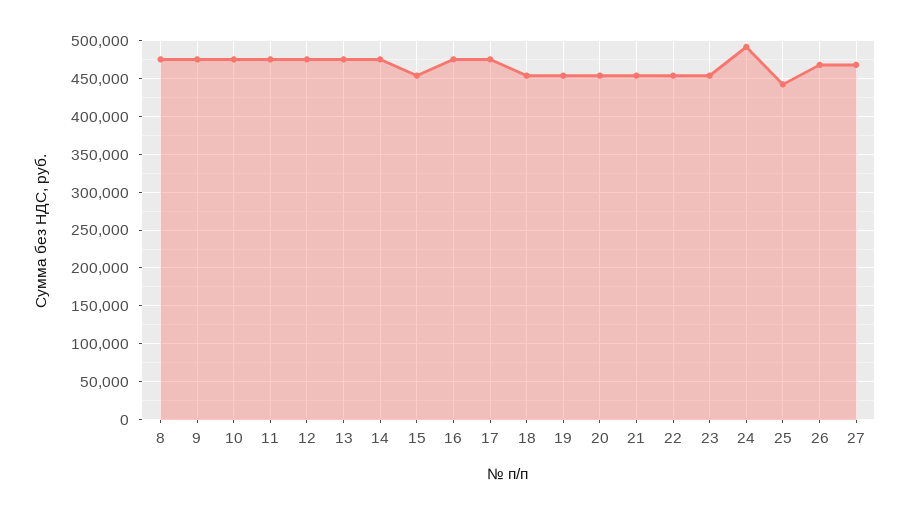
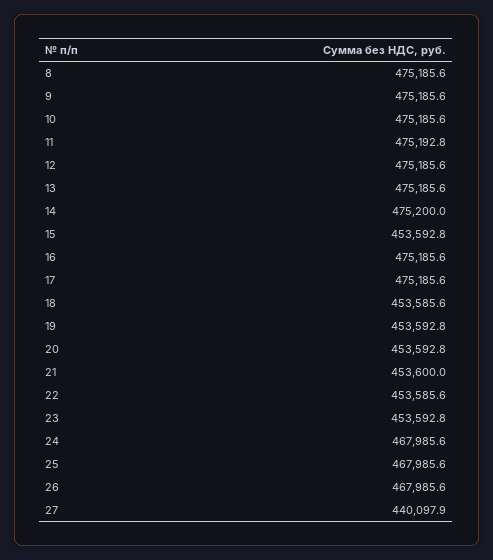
  {
    "8": 475185.6,
    "9": 475185.6,
    "10": 475185.6,
    "11": 475192.8,
    "12": 475185.6,
    "13": 475185.6,
    "14": 475200,
    "15": 453592.8,
    "16": 475185.6,
    "17": 475185.6,
    "18": 453585.6,
    "19": 453592.8,
    "20": 453592.8,
    "21": 453600,
    "22": 453585.6,
    "23": 453592.8,
-   "24": 490000,
+   "24": 467985.6,
-   "25": 440000,
+   "25": 467985.6,
    "26": 467985.6,
-   "27": 470000
+   "27": 440097.9
  }

